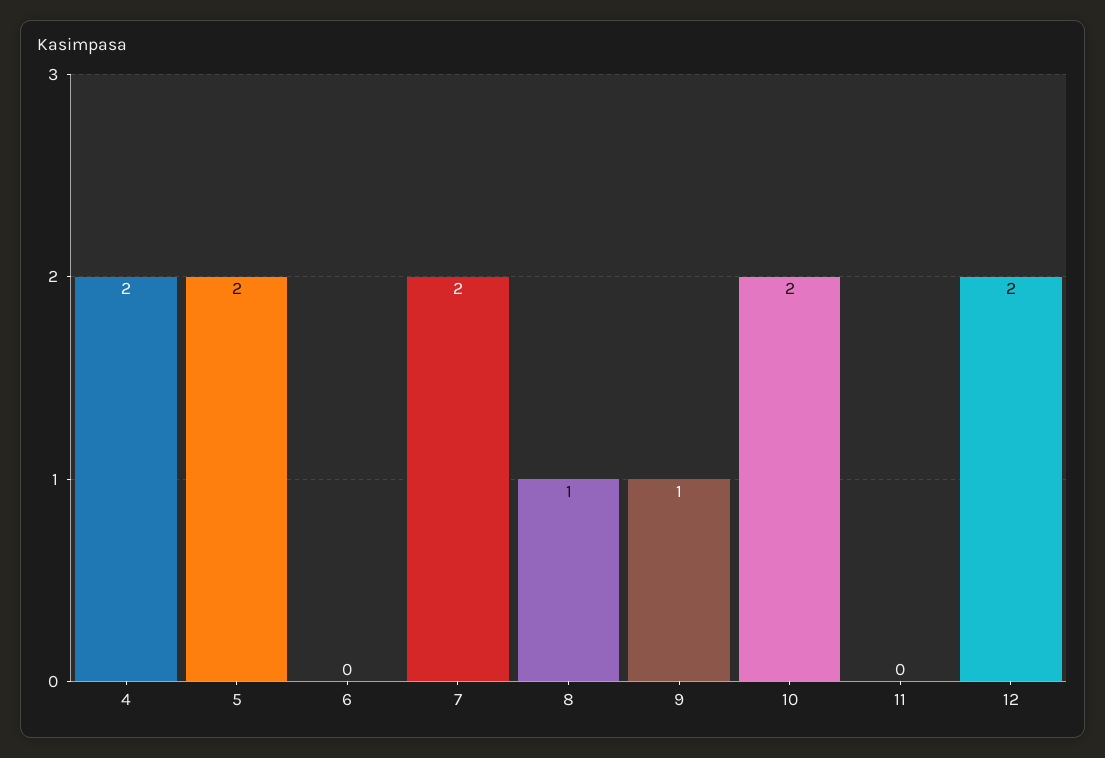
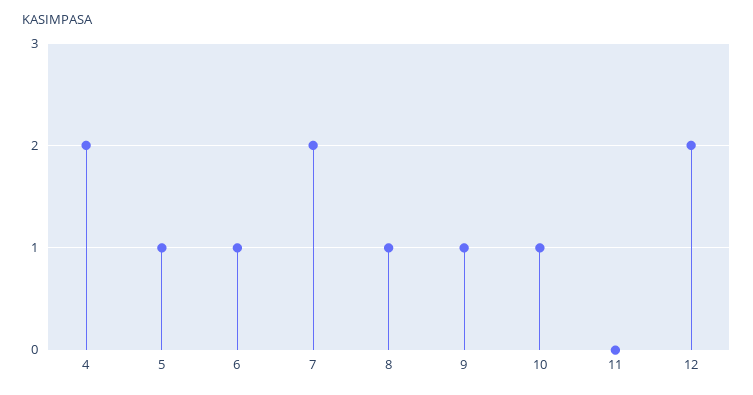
  {
    "4": 2,
-   "5": 2,
+   "5": 1,
-   "6": 0,
+   "6": 1,
    "7": 2,
    "8": 1,
    "9": 1,
-   "10": 2,
+   "10": 1,
    "11": 0,
    "12": 2
  }

